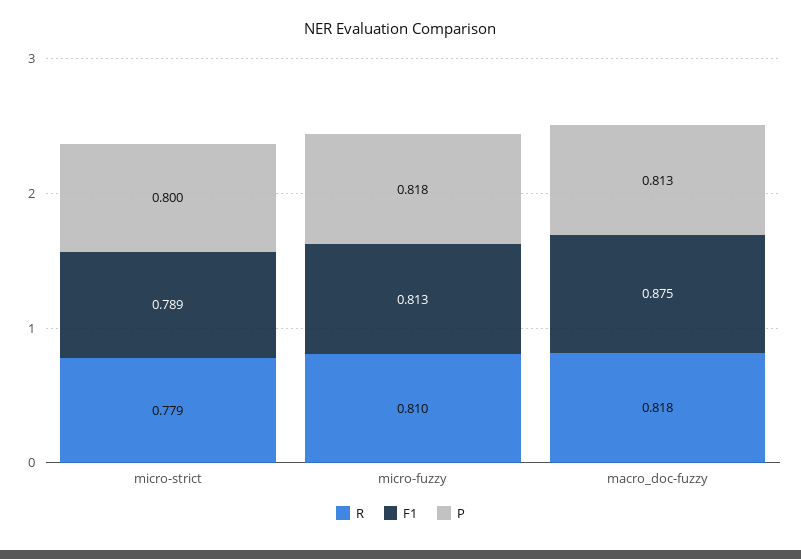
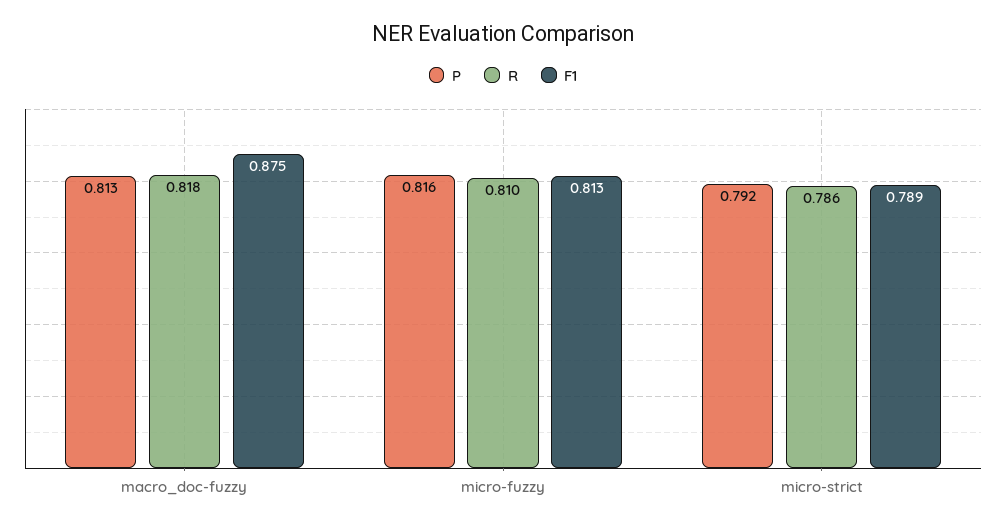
  {
    "R": {
-     "micro-strict": 0.779,
+     "micro-strict": 0.786,
      "micro-fuzzy": 0.81,
      "macro_doc-fuzzy": 0.818
    },
    "F1": {
      "micro-strict": 0.789,
      "micro-fuzzy": 0.813,
      "macro_doc-fuzzy": 0.875
    },
    "P": {
-     "micro-strict": 0.8,
+     "micro-strict": 0.792,
-     "micro-fuzzy": 0.818,
+     "micro-fuzzy": 0.816,
      "macro_doc-fuzzy": 0.813
    }
  }

